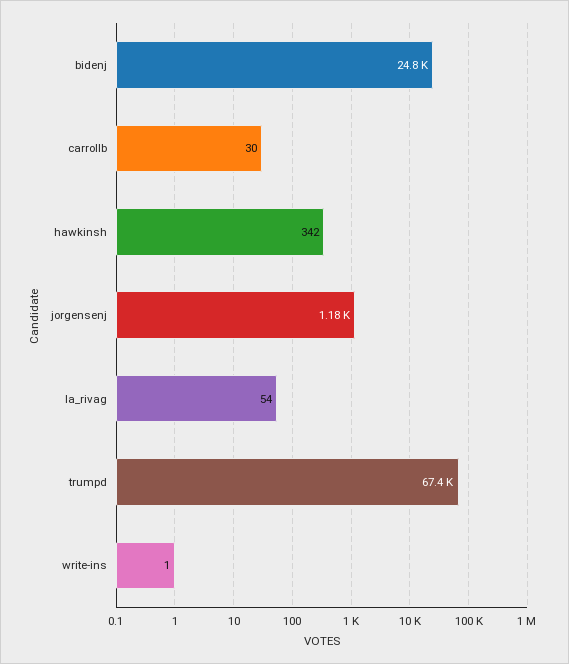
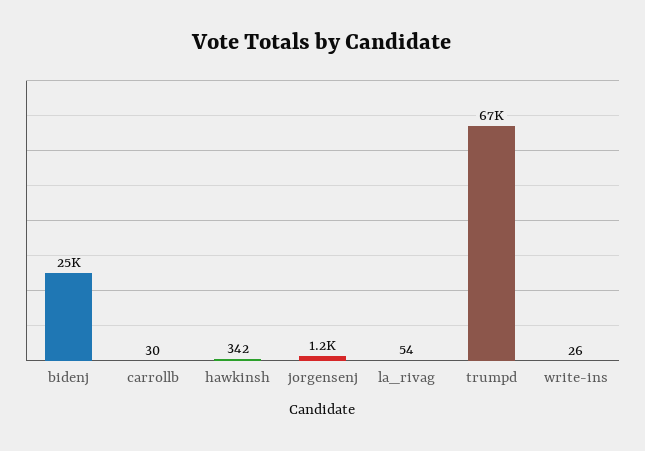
  {
    "bidenj": 24800,
    "carrollb": 30,
    "hawkinsh": 342,
    "jorgensenj": 1180,
    "la_rivag": 54,
    "trumpd": 67400,
-   "write-ins": 1
+   "write-ins": 26
  }

